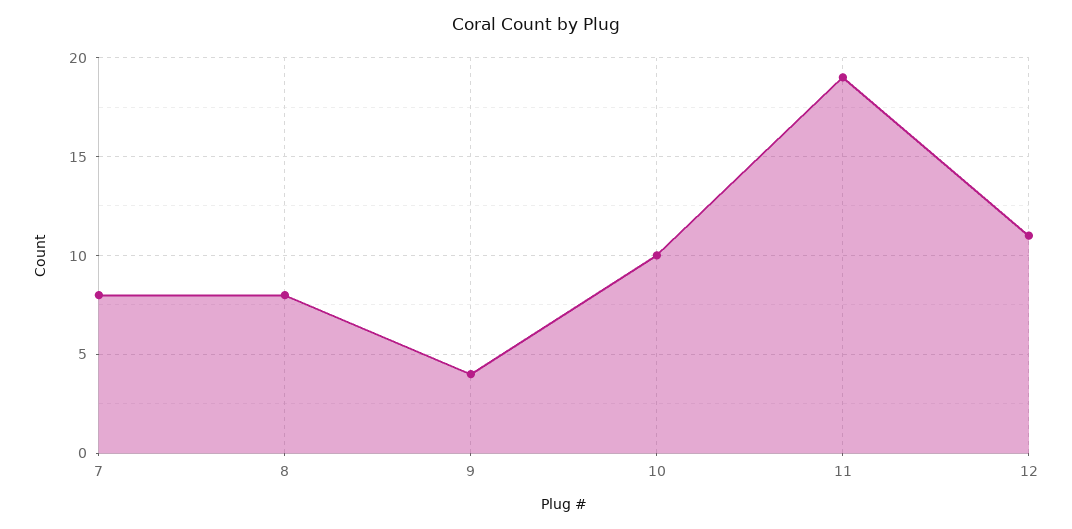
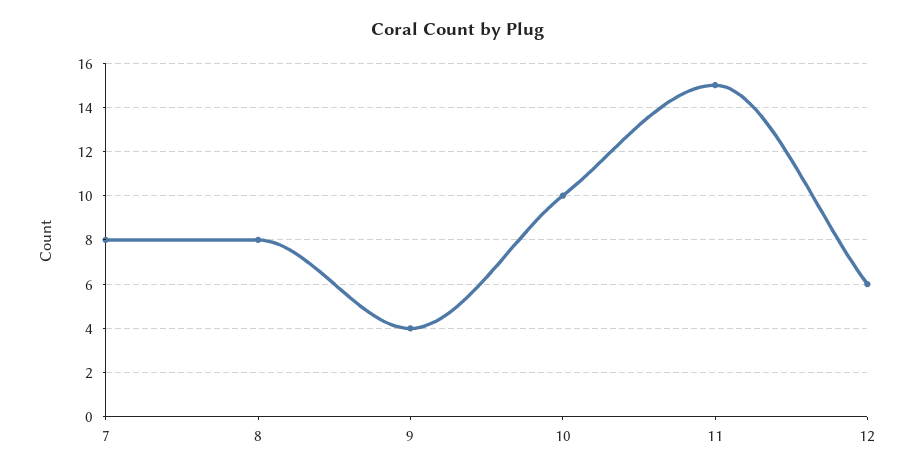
  {
    "7": 8,
    "8": 8,
    "9": 4,
    "10": 10,
-   "11": 19,
+   "11": 15,
-   "12": 11
+   "12": 6
  }

